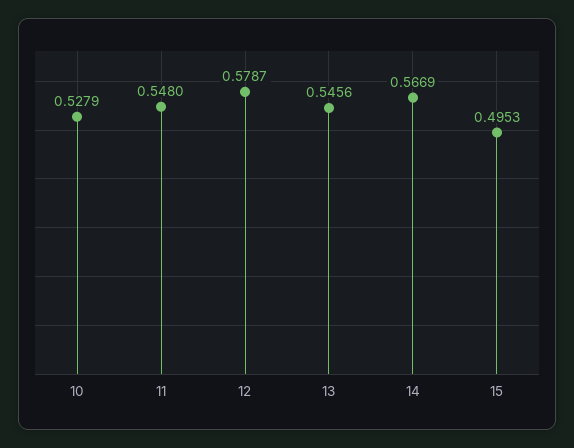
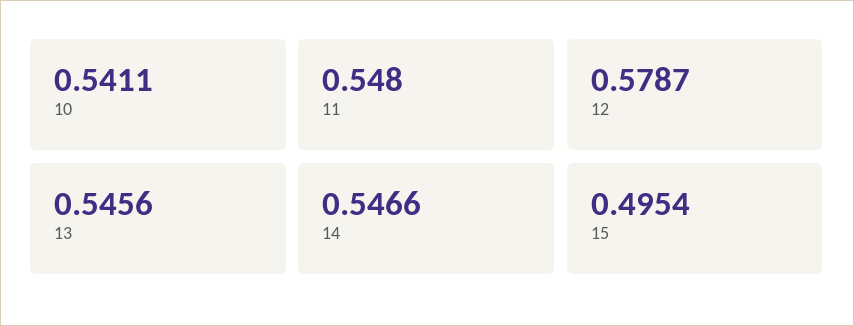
  {
-   "10": 0.5279,
+   "10": 0.5411,
    "11": 0.548,
    "12": 0.5787,
    "13": 0.5456,
-   "14": 0.5669,
+   "14": 0.5466,
-   "15": 0.4953
+   "15": 0.4954
  }

